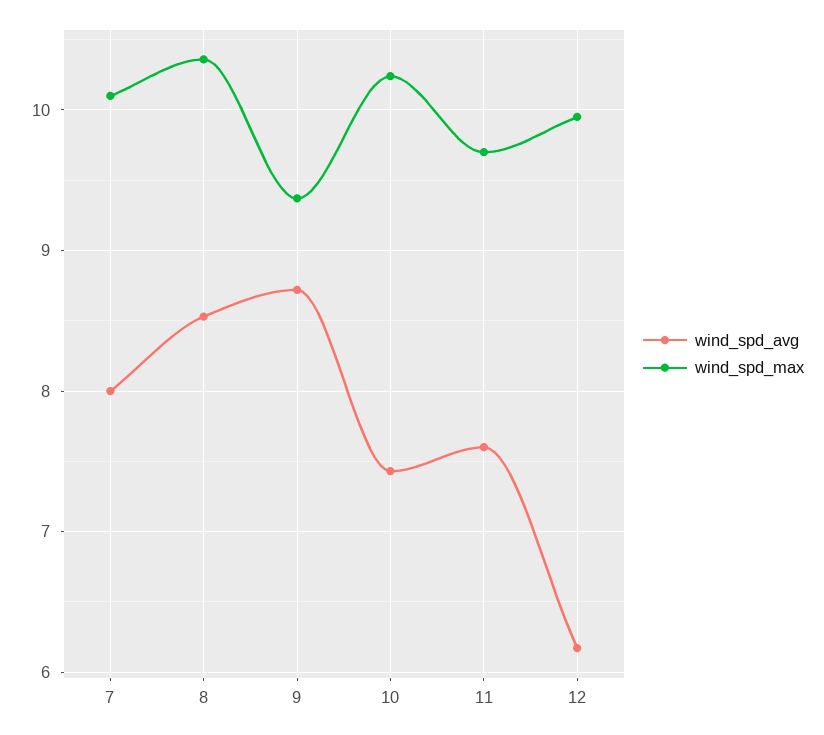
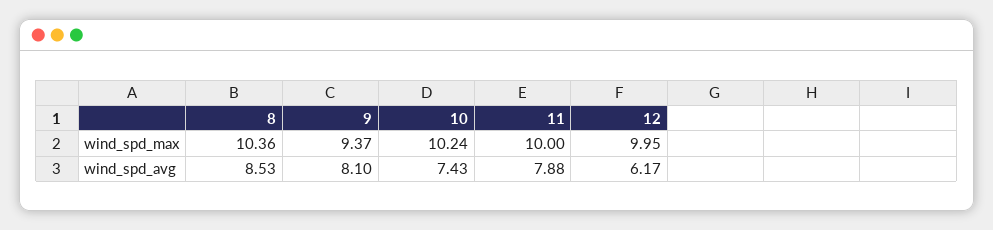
  {
    "wind_spd_avg": {
-     "7": 8,
      "8": 8.53,
-     "9": 8.7,
+     "9": 8.1,
      "10": 7.43,
-     "11": 7.6,
+     "11": 7.88,
      "12": 6.17
    },
    "wind_spd_max": {
-     "7": 10.1,
      "8": 10.36,
      "9": 9.37,
      "10": 10.24,
-     "11": 9.7,
+     "11": 10,
      "12": 9.95
    }
  }

